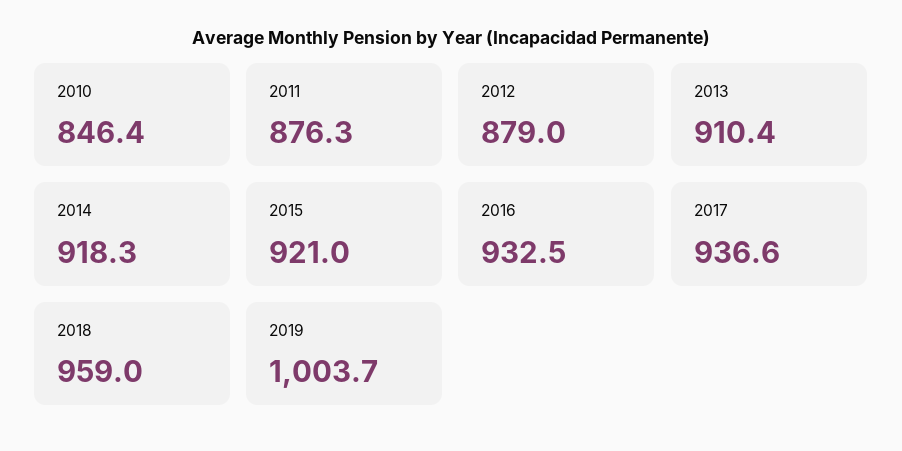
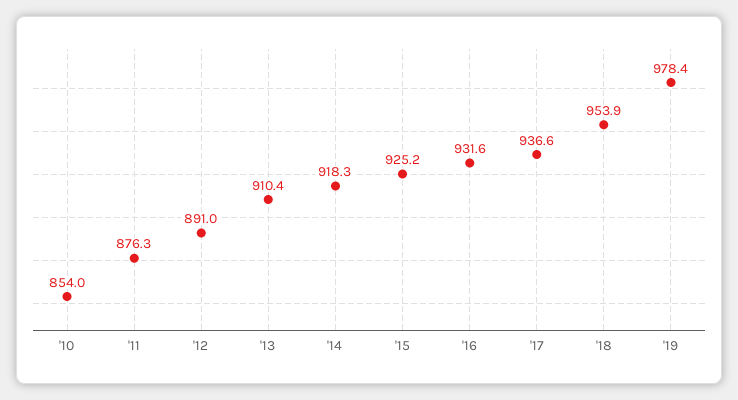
  {
-   "2010": 846.4,
+   "2010": 854,
    "2011": 876.3,
-   "2012": 879,
+   "2012": 891,
    "2013": 910.4,
    "2014": 918.3,
-   "2015": 921,
+   "2015": 925.2,
-   "2016": 932.5,
+   "2016": 931.6,
    "2017": 936.6,
-   "2018": 959,
+   "2018": 953.9,
-   "2019": 1003.7
+   "2019": 978.4
  }

